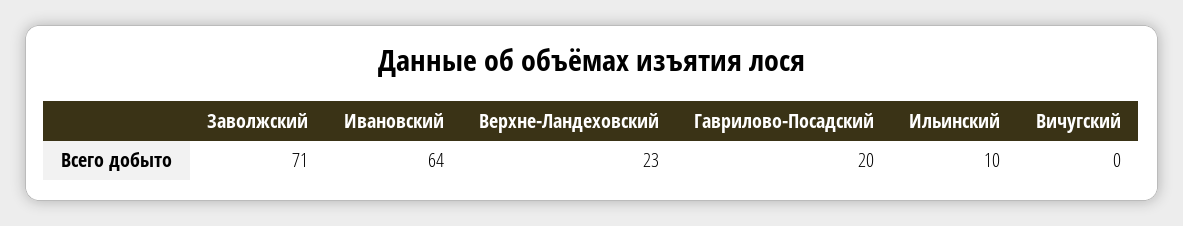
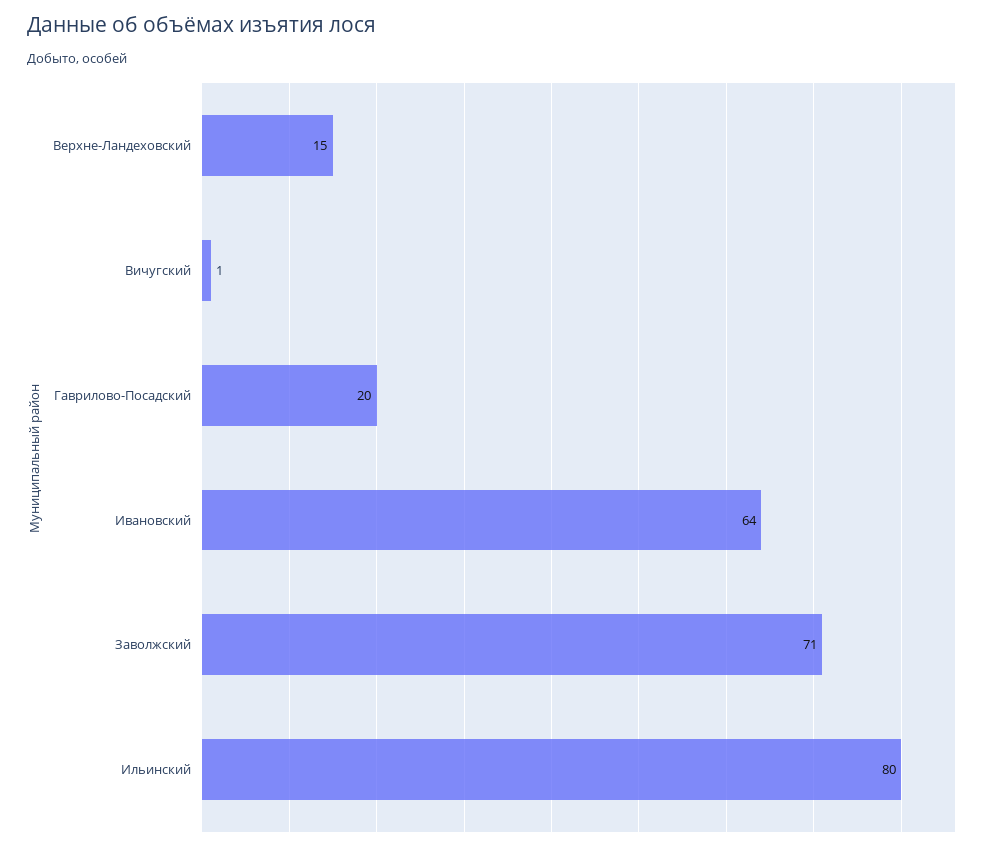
  {
    "Заволжский": 71,
    "Ивановский": 64,
-   "Верхне-Ландеховский": 23,
+   "Верхне-Ландеховский": 15,
    "Гаврилово-Посадский": 20,
-   "Ильинский": 10,
+   "Ильинский": 80,
-   "Вичугский": 0
+   "Вичугский": 1
  }

